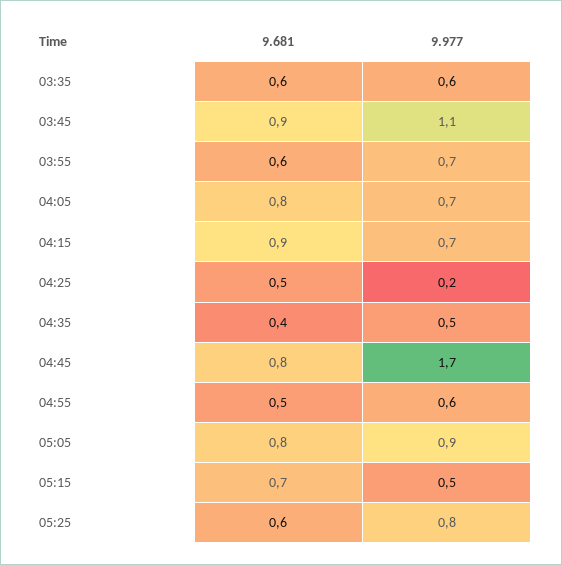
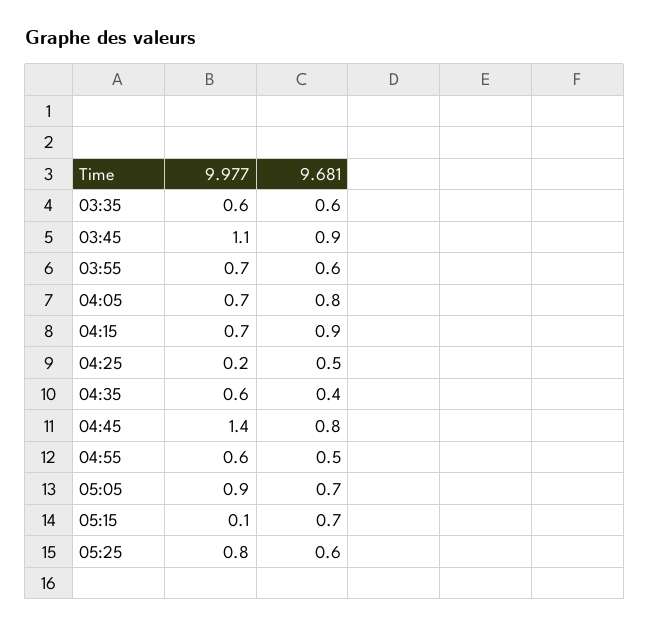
  {
    "9.681": {
      "03:35": 0.6,
      "03:45": 0.9,
      "03:55": 0.6,
      "04:05": 0.8,
      "04:15": 0.9,
      "04:25": 0.5,
      "04:35": 0.4,
      "04:45": 0.8,
      "04:55": 0.5,
-     "05:05": 0.8,
+     "05:05": 0.7,
      "05:15": 0.7,
      "05:25": 0.6
    },
    "9.977": {
      "03:35": 0.6,
      "03:45": 1.1,
      "03:55": 0.7,
      "04:05": 0.7,
      "04:15": 0.7,
      "04:25": 0.2,
-     "04:35": 0.5,
+     "04:35": 0.6,
-     "04:45": 1.7,
+     "04:45": 1.4,
      "04:55": 0.6,
      "05:05": 0.9,
-     "05:15": 0.5,
+     "05:15": 0.1,
      "05:25": 0.8
    }
  }

